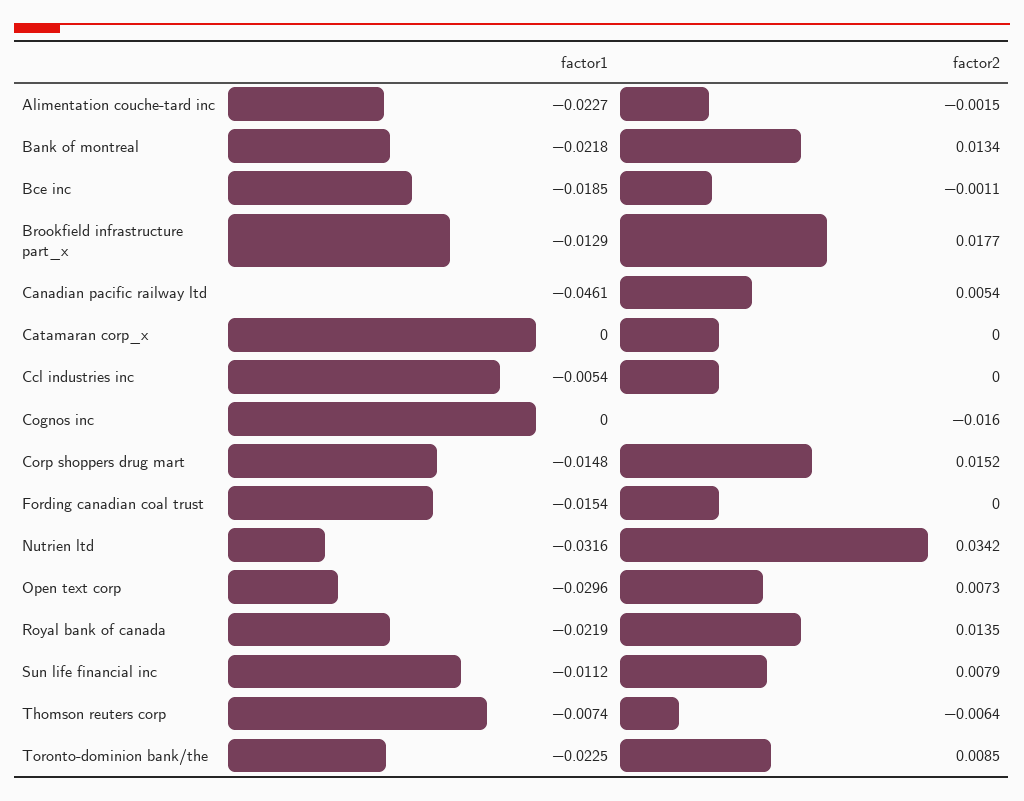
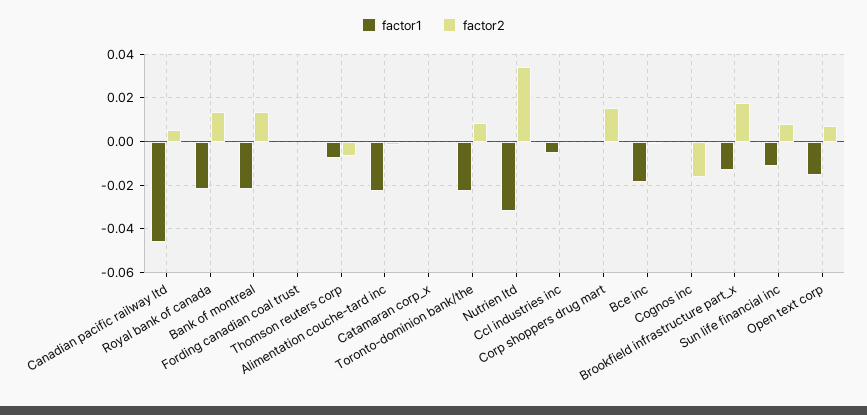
  {
    "factor1": {
      "Alimentation couche-tard inc": -0.0227,
      "Bank of montreal": -0.0218,
      "Bce inc": -0.0185,
      "Brookfield infrastructure part_x": -0.0129,
      "Canadian pacific railway ltd": -0.0461,
      "Catamaran corp_x": 0,
      "Ccl industries inc": -0.0054,
      "Cognos inc": 0,
-     "Corp shoppers drug mart": -0.0148,
+     "Corp shoppers drug mart": 0,
-     "Fording canadian coal trust": -0.0154,
+     "Fording canadian coal trust": 0,
      "Nutrien ltd": -0.0316,
-     "Open text corp": -0.0296,
+     "Open text corp": -0.015,
      "Royal bank of canada": -0.0219,
      "Sun life financial inc": -0.0112,
      "Thomson reuters corp": -0.0074,
      "Toronto-dominion bank/the": -0.0225
    },
    "factor2": {
      "Alimentation couche-tard inc": -0.0015,
      "Bank of montreal": 0.0134,
      "Bce inc": -0.0011,
      "Brookfield infrastructure part_x": 0.0177,
      "Canadian pacific railway ltd": 0.0054,
      "Catamaran corp_x": 0,
      "Ccl industries inc": 0,
      "Cognos inc": -0.016,
      "Corp shoppers drug mart": 0.0152,
      "Fording canadian coal trust": 0,
      "Nutrien ltd": 0.0342,
      "Open text corp": 0.0073,
      "Royal bank of canada": 0.0135,
      "Sun life financial inc": 0.0079,
      "Thomson reuters corp": -0.0064,
      "Toronto-dominion bank/the": 0.0085
    }
  }

